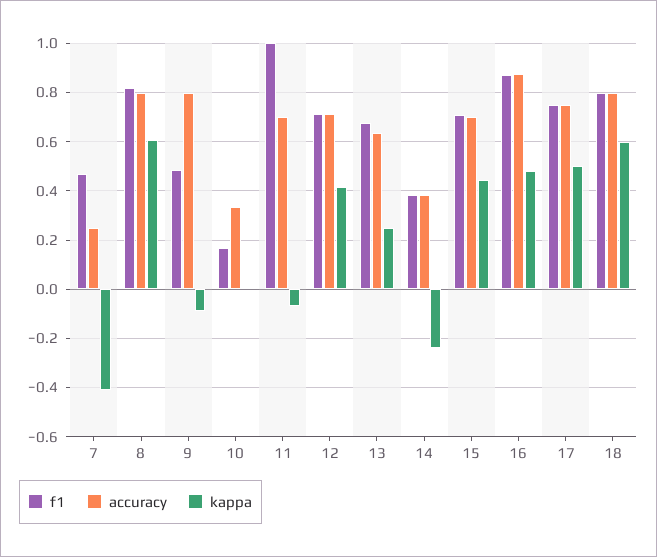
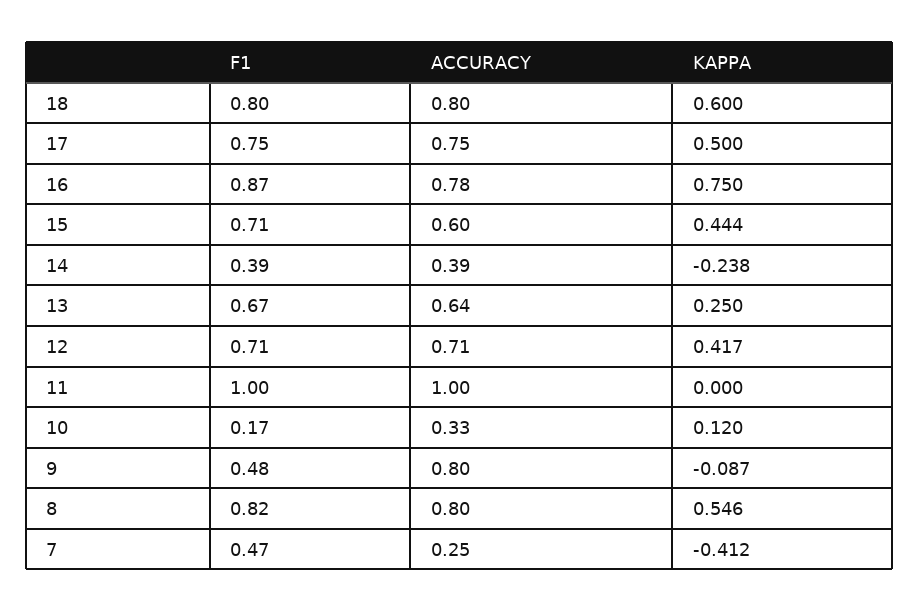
  {
    "f1": {
      "7": 0.47,
      "8": 0.82,
      "9": 0.48,
      "10": 0.17,
      "11": 1,
      "12": 0.71,
      "13": 0.67,
      "14": 0.39,
      "15": 0.71,
      "16": 0.87,
      "17": 0.75,
      "18": 0.8
    },
    "accuracy": {
      "7": 0.25,
      "8": 0.8,
      "9": 0.8,
      "10": 0.33,
-     "11": 0.7,
+     "11": 1,
      "12": 0.71,
      "13": 0.64,
      "14": 0.39,
-     "15": 0.7,
+     "15": 0.6,
-     "16": 0.875,
+     "16": 0.78,
      "17": 0.75,
      "18": 0.8
    },
    "kappa": {
      "7": -0.412,
-     "8": 0.6,
+     "8": 0.546,
      "9": -0.087,
-     "10": 0,
+     "10": 0.12,
-     "11": -0.075,
+     "11": 0,
      "12": 0.417,
      "13": 0.25,
      "14": -0.238,
      "15": 0.444,
-     "16": 0.475,
+     "16": 0.75,
      "17": 0.5,
      "18": 0.6
    }
  }

